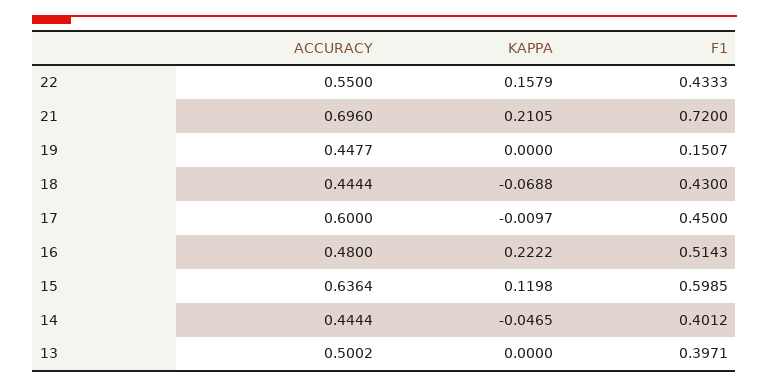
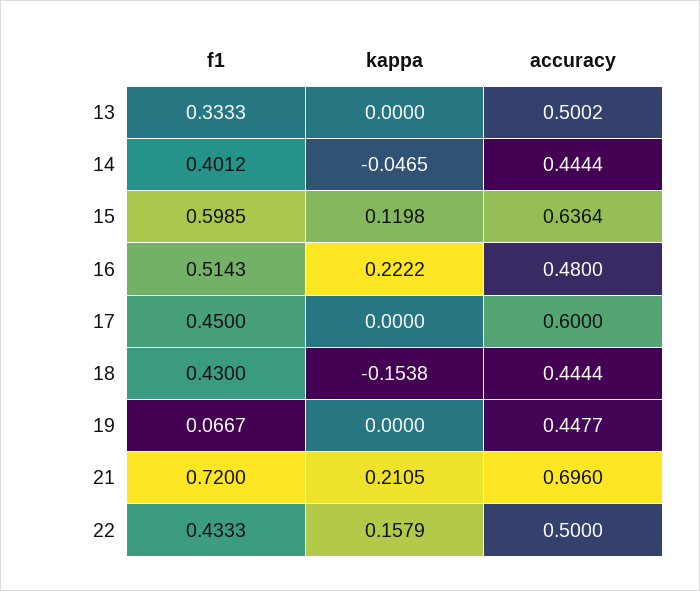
  {
    "ACCURACY": {
-     "22": 0.55,
+     "22": 0.5,
      "21": 0.696,
      "19": 0.4477,
      "18": 0.4444,
      "17": 0.6,
      "16": 0.48,
      "15": 0.6364,
      "14": 0.4444,
      "13": 0.5002
    },
    "KAPPA": {
      "22": 0.1579,
      "21": 0.2105,
      "19": 0,
-     "18": -0.0688,
+     "18": -0.1538,
-     "17": -0.0097,
+     "17": 0,
      "16": 0.2222,
      "15": 0.1198,
      "14": -0.0465,
      "13": 0
    },
    "F1": {
      "22": 0.4333,
      "21": 0.72,
-     "19": 0.1507,
+     "19": 0.0667,
      "18": 0.43,
      "17": 0.45,
      "16": 0.5143,
      "15": 0.5985,
      "14": 0.4012,
-     "13": 0.3971
+     "13": 0.3333
    }
  }

